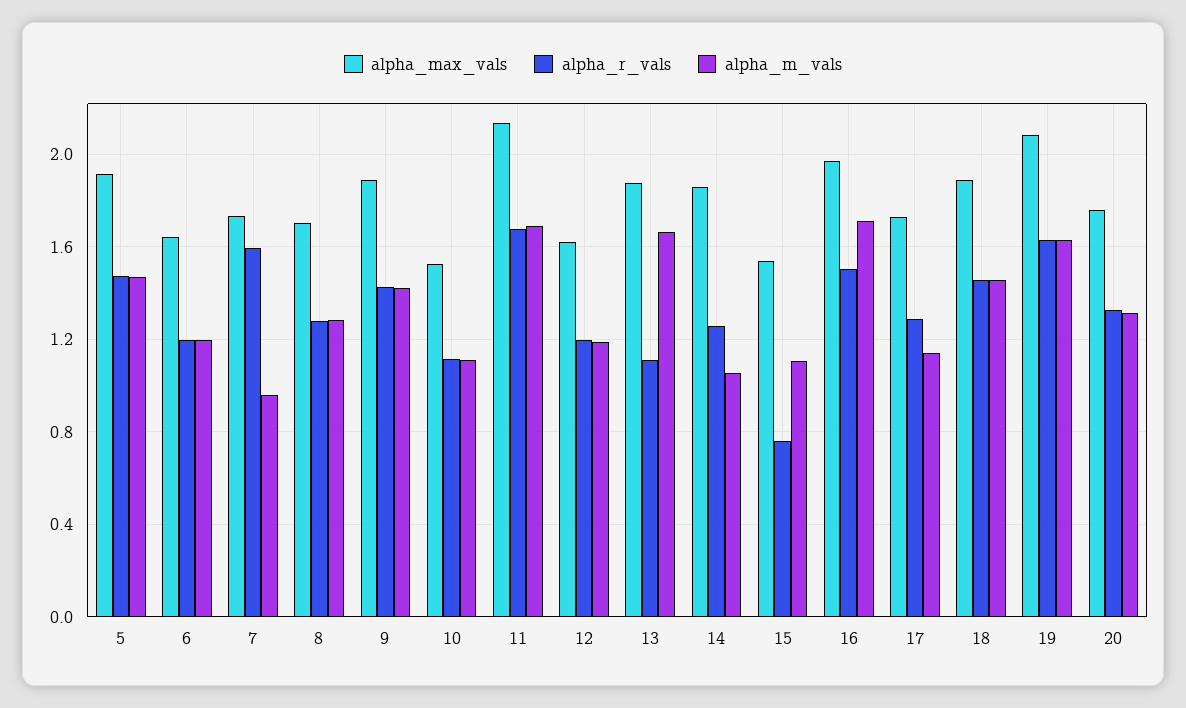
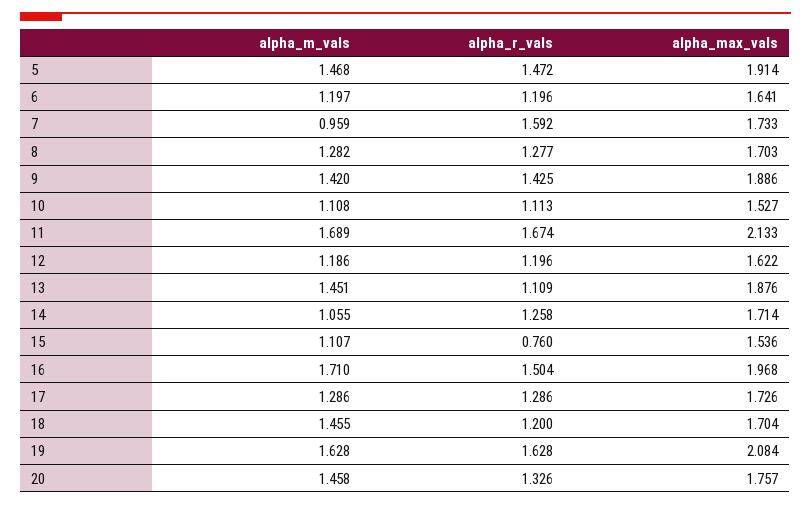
  {
    "alpha_max_vals": {
      "5": 1.914,
      "6": 1.641,
      "7": 1.733,
      "8": 1.703,
      "9": 1.886,
      "10": 1.527,
      "11": 2.133,
      "12": 1.622,
      "13": 1.876,
-     "14": 1.85,
+     "14": 1.714,
      "15": 1.536,
      "16": 1.968,
      "17": 1.726,
-     "18": 1.9,
+     "18": 1.704,
      "19": 2.084,
      "20": 1.757
    },
    "alpha_r_vals": {
      "5": 1.472,
      "6": 1.196,
      "7": 1.592,
      "8": 1.277,
      "9": 1.425,
      "10": 1.113,
      "11": 1.674,
      "12": 1.196,
      "13": 1.109,
      "14": 1.258,
      "15": 0.76,
      "16": 1.504,
      "17": 1.286,
-     "18": 1.45,
+     "18": 1.2,
      "19": 1.628,
      "20": 1.326
    },
    "alpha_m_vals": {
      "5": 1.468,
      "6": 1.197,
      "7": 0.959,
      "8": 1.282,
      "9": 1.42,
      "10": 1.108,
      "11": 1.689,
      "12": 1.186,
-     "13": 1.65,
+     "13": 1.451,
      "14": 1.055,
      "15": 1.107,
      "16": 1.71,
-     "17": 1.15,
+     "17": 1.286,
      "18": 1.455,
      "19": 1.628,
-     "20": 1.3
+     "20": 1.458
    }
  }

